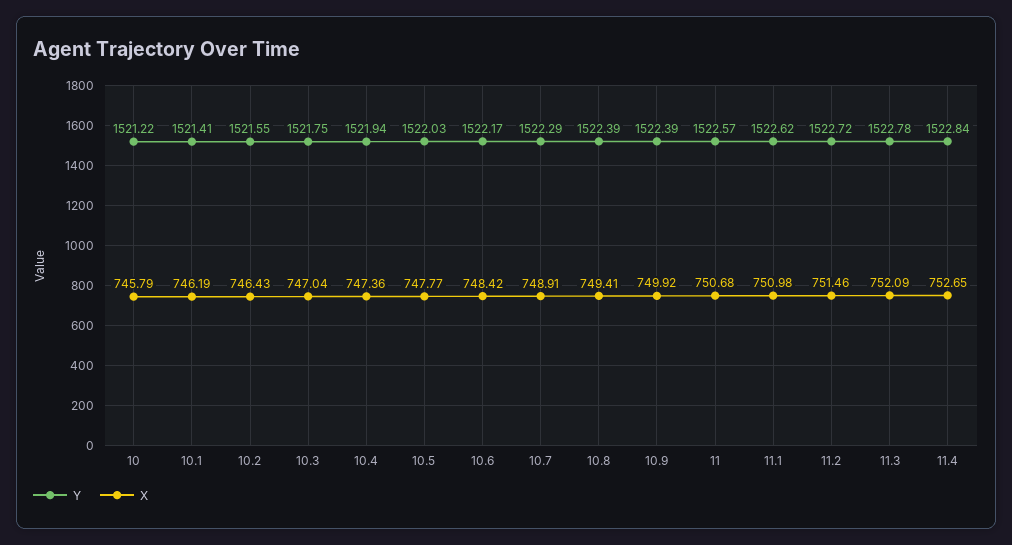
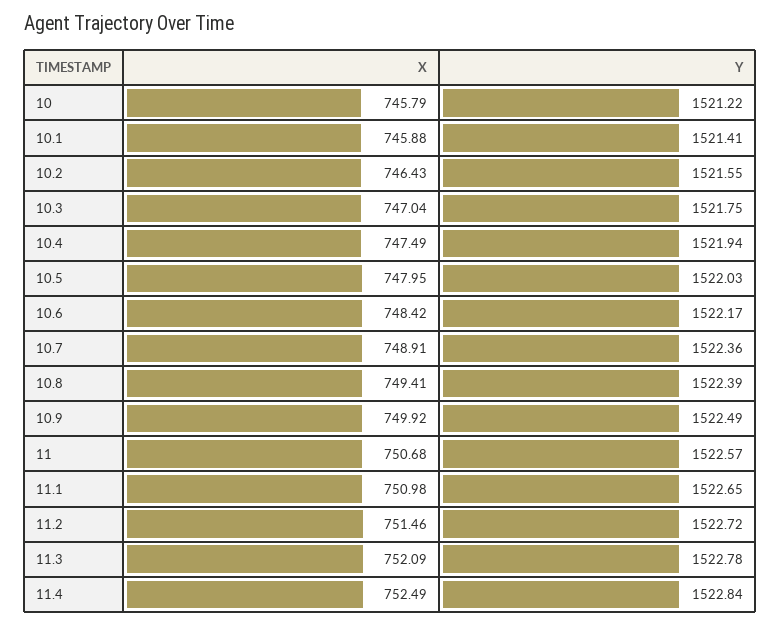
  {
    "Y": {
      "10": 1521.22,
      "10.1": 1521.41,
      "10.2": 1521.55,
      "10.3": 1521.75,
      "10.4": 1521.94,
      "10.5": 1522.03,
      "10.6": 1522.17,
-     "10.7": 1522.29,
+     "10.7": 1522.36,
      "10.8": 1522.39,
-     "10.9": 1522.39,
+     "10.9": 1522.49,
      "11": 1522.57,
-     "11.1": 1522.62,
+     "11.1": 1522.65,
      "11.2": 1522.72,
      "11.3": 1522.78,
      "11.4": 1522.84
    },
    "X": {
      "10": 745.79,
-     "10.1": 746.19,
+     "10.1": 745.88,
      "10.2": 746.43,
      "10.3": 747.04,
-     "10.4": 747.36,
+     "10.4": 747.49,
-     "10.5": 747.77,
+     "10.5": 747.95,
      "10.6": 748.42,
      "10.7": 748.91,
      "10.8": 749.41,
      "10.9": 749.92,
      "11": 750.68,
      "11.1": 750.98,
      "11.2": 751.46,
      "11.3": 752.09,
-     "11.4": 752.65
+     "11.4": 752.49
    }
  }

